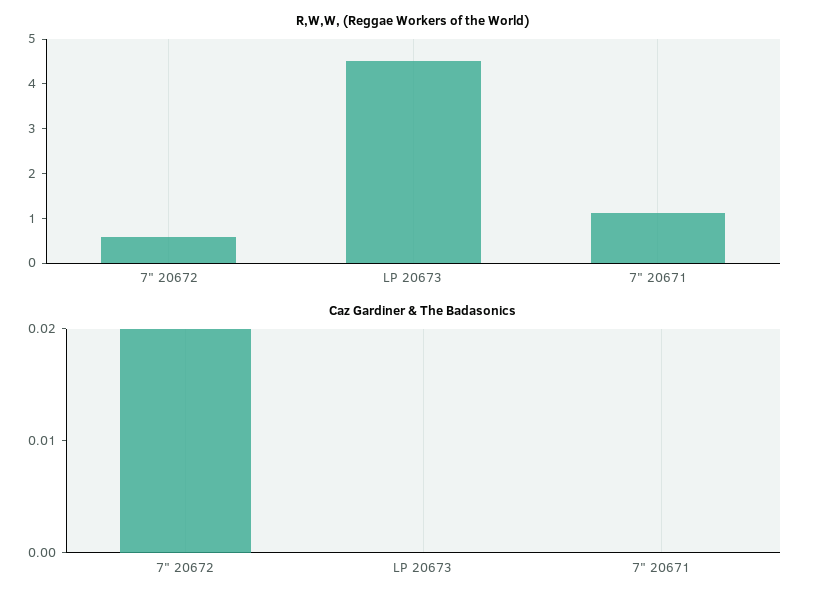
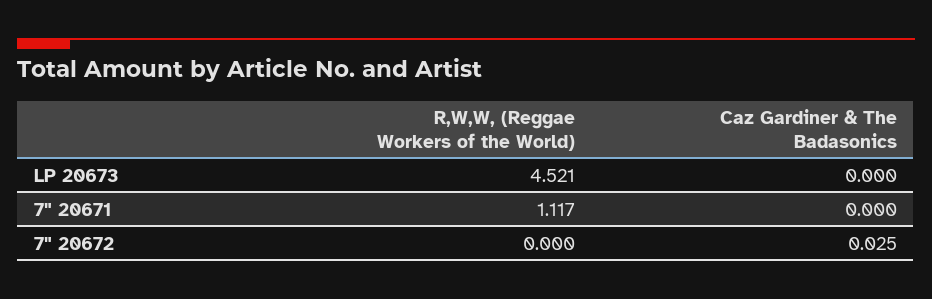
  {
    "R,W,W, (Reggae Workers of the World)": {
-     "7\" 20672": 0.6,
+     "7\" 20672": 0,
      "LP 20673": 4.521,
      "7\" 20671": 1.117
    },
    "Caz Gardiner & The Badasonics": {
-     "7\" 20672": 0.02,
+     "7\" 20672": 0.025,
      "LP 20673": 0,
      "7\" 20671": 0
    }
  }

